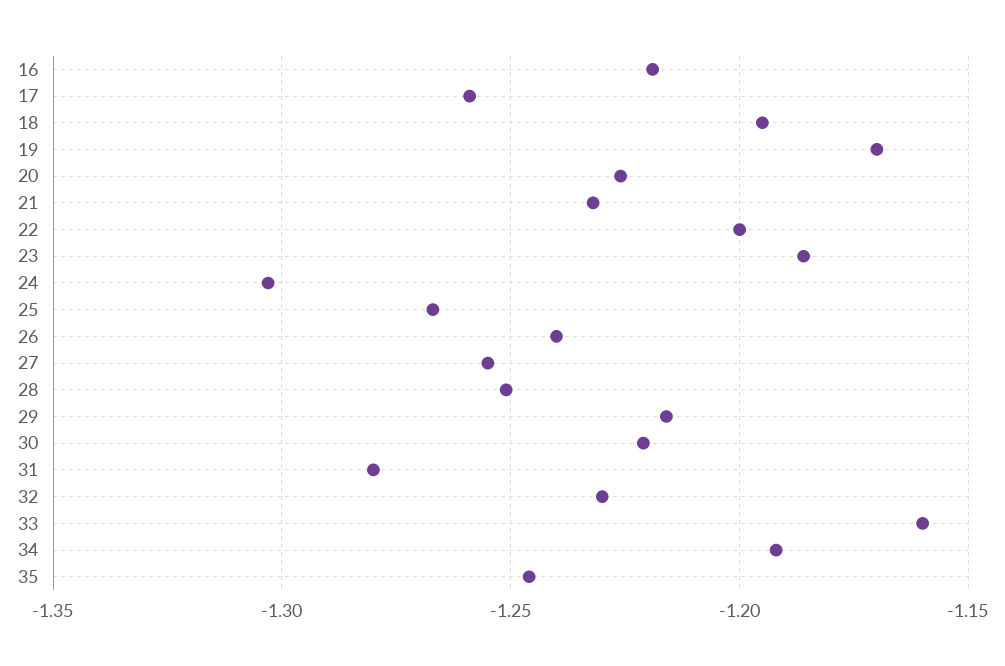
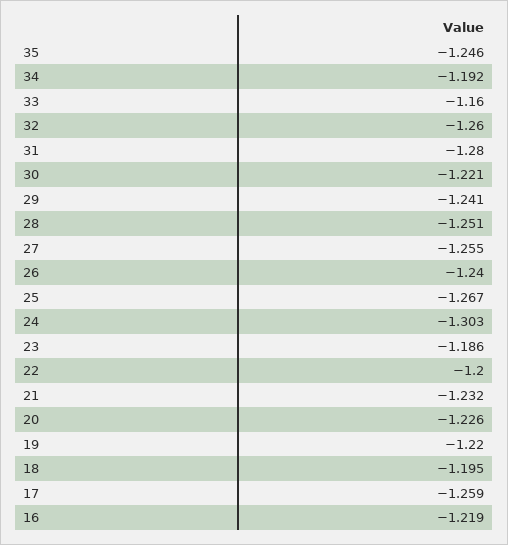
  {
    "16": -1.219,
    "17": -1.259,
    "18": -1.195,
-   "19": -1.17,
+   "19": -1.22,
    "20": -1.226,
    "21": -1.232,
    "22": -1.2,
    "23": -1.186,
    "24": -1.303,
    "25": -1.267,
    "26": -1.24,
    "27": -1.255,
    "28": -1.251,
-   "29": -1.215,
+   "29": -1.241,
    "30": -1.221,
    "31": -1.28,
-   "32": -1.23,
+   "32": -1.26,
    "33": -1.16,
    "34": -1.192,
    "35": -1.246
  }

